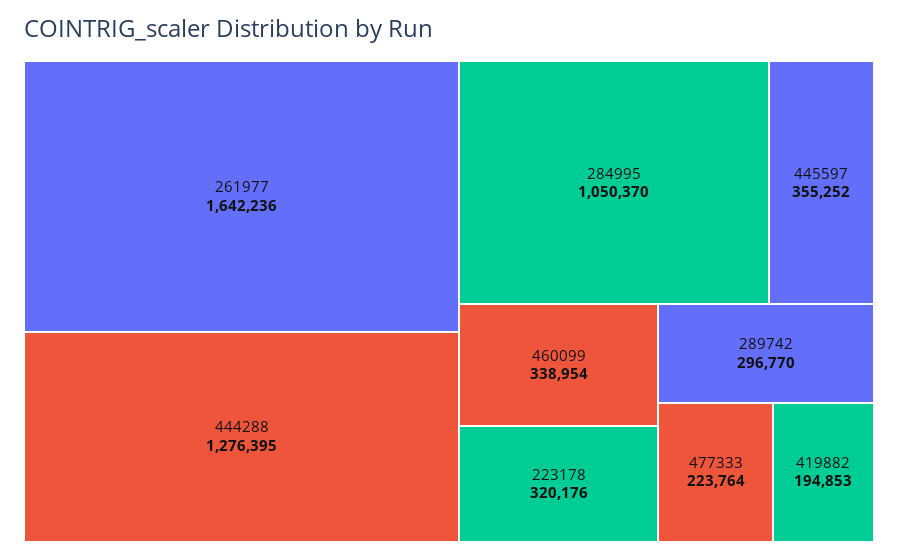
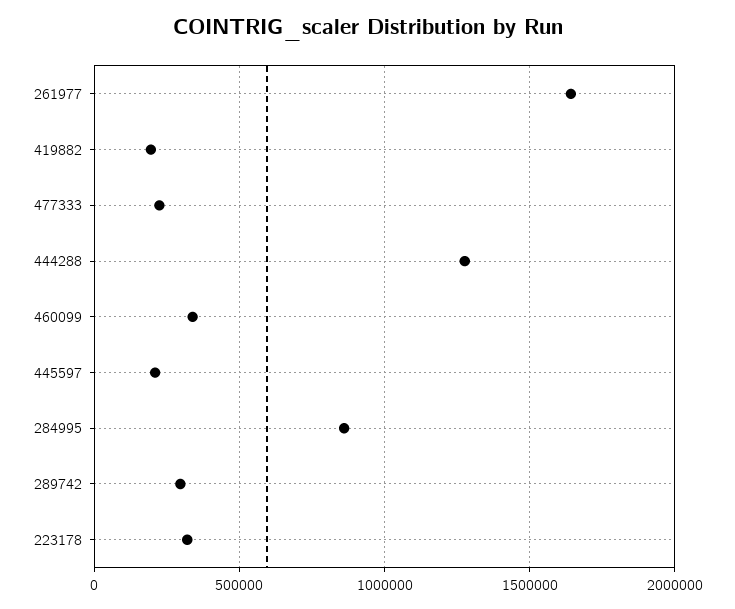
  {
    "261977": 1642236,
    "444288": 1276395,
-   "284995": 1050370,
+   "284995": 850000,
-   "445597": 355252,
+   "445597": 200000,
    "460099": 338954,
    "223178": 320176,
    "289742": 296770,
    "477333": 223764,
    "419882": 194853
  }

